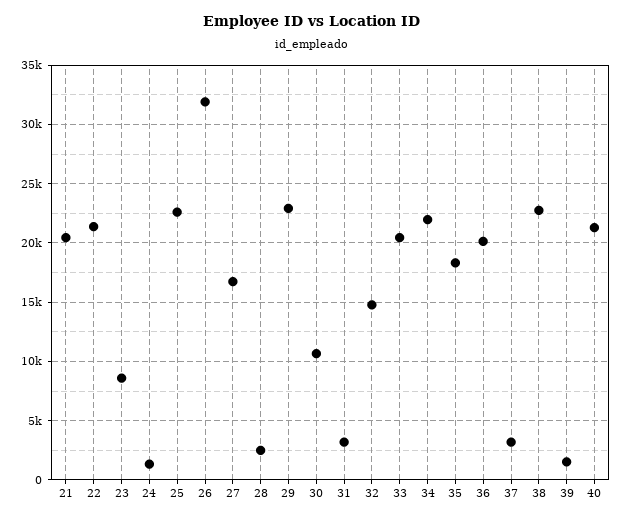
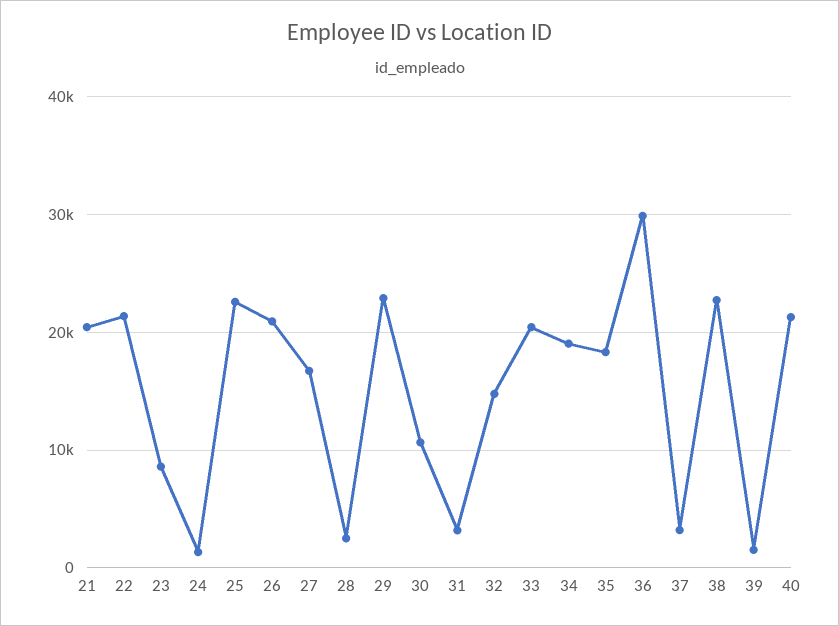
  {
    "21": 20000,
    "22": 21000,
    "23": 9000,
    "24": 1000,
    "25": 23000,
-   "26": 32000,
+   "26": 21000,
    "27": 17000,
    "28": 2000,
    "29": 23000,
    "30": 11000,
    "31": 3000,
    "32": 15000,
    "33": 20000,
-   "34": 22000,
+   "34": 19000,
    "35": 18000,
-   "36": 20000,
+   "36": 30000,
    "37": 3000,
    "38": 23000,
    "39": 2000,
    "40": 21000
  }

